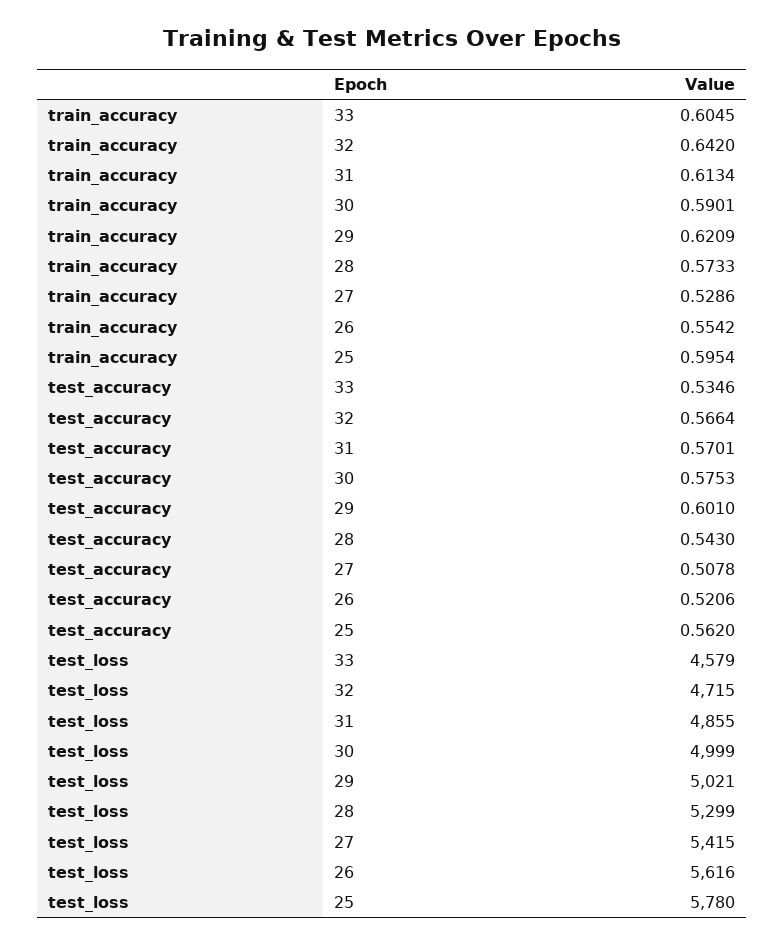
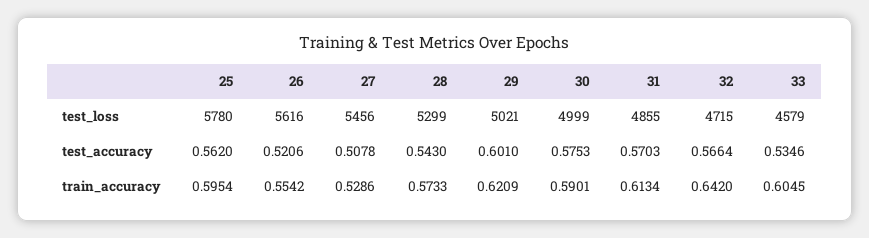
  {
    "train_accuracy": {
      "33": 0.6045,
      "32": 0.642,
      "31": 0.6134,
      "30": 0.5901,
      "29": 0.6209,
      "28": 0.5733,
      "27": 0.5286,
      "26": 0.5542,
      "25": 0.5954
    },
    "test_accuracy": {
      "33": 0.5346,
      "32": 0.5664,
-     "31": 0.5701,
+     "31": 0.5703,
      "30": 0.5753,
      "29": 0.601,
      "28": 0.543,
      "27": 0.5078,
      "26": 0.5206,
      "25": 0.562
    },
    "test_loss": {
      "33": 4579,
      "32": 4715,
      "31": 4855,
      "30": 4999,
      "29": 5021,
      "28": 5299,
-     "27": 5415,
+     "27": 5456,
      "26": 5616,
      "25": 5780
    }
  }

